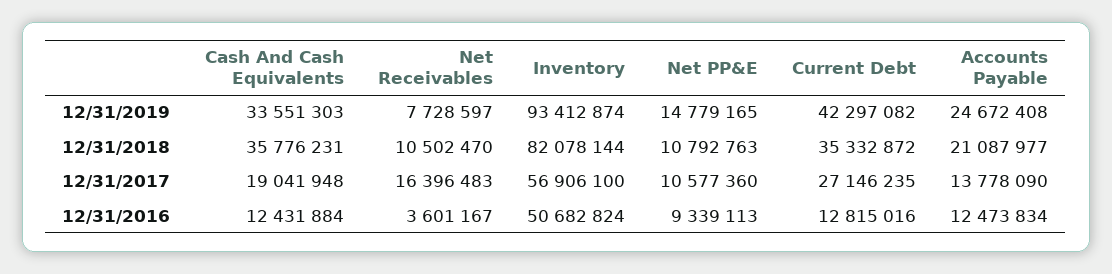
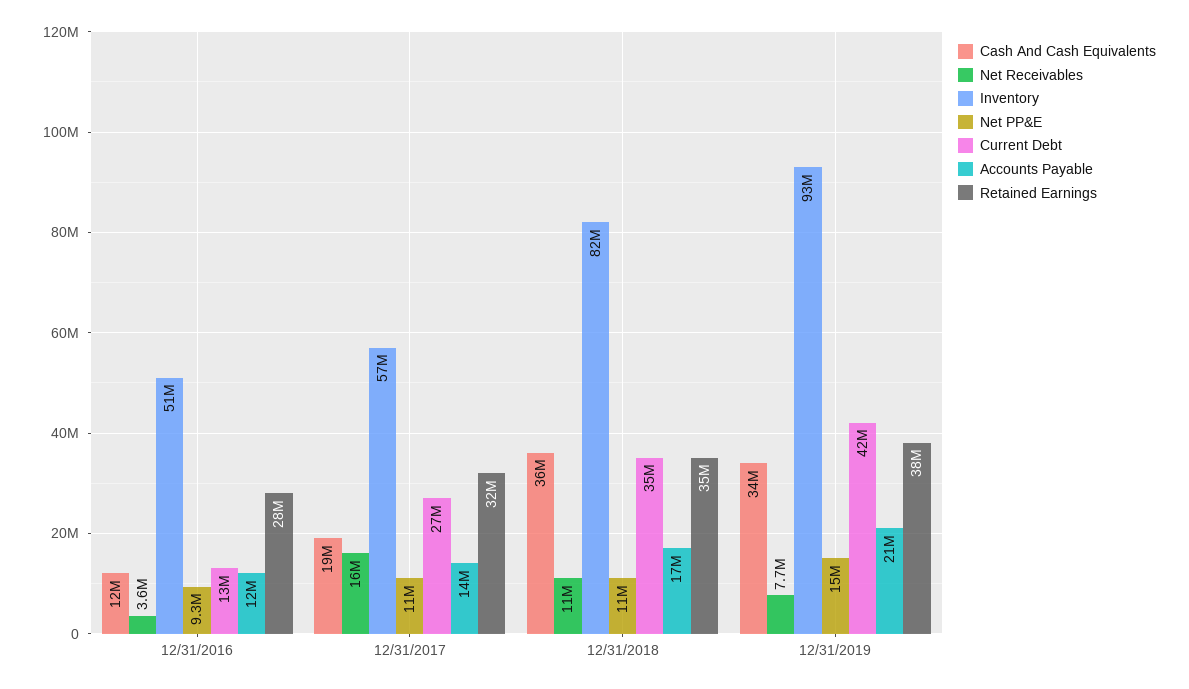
  {
    "Cash And Cash Equivalents": {
      "12/31/2019": 33551303,
      "12/31/2018": 35776231,
      "12/31/2017": 19041948,
      "12/31/2016": 12431884
    },
    "Net Receivables": {
      "12/31/2019": 7728597,
      "12/31/2018": 10502470,
      "12/31/2017": 16396483,
      "12/31/2016": 3601167
    },
    "Inventory": {
      "12/31/2019": 93412874,
      "12/31/2018": 82078144,
      "12/31/2017": 56906100,
      "12/31/2016": 50682824
    },
    "Net PP&E": {
      "12/31/2019": 14779165,
      "12/31/2018": 10792763,
      "12/31/2017": 10577360,
      "12/31/2016": 9339113
    },
    "Current Debt": {
      "12/31/2019": 42297082,
      "12/31/2018": 35332872,
      "12/31/2017": 27146235,
      "12/31/2016": 12815016
    },
    "Accounts Payable": {
-     "12/31/2019": 24672408,
+     "12/31/2019": 21000000,
-     "12/31/2018": 21087977,
+     "12/31/2018": 17000000,
      "12/31/2017": 13778090,
      "12/31/2016": 12473834
-   }
+   },
+   "Retained Earnings": {
+     "12/31/2016": 28000000,
+     "12/31/2017": 32000000,
+     "12/31/2018": 35000000,
+     "12/31/2019": 38000000
+   }
  }

